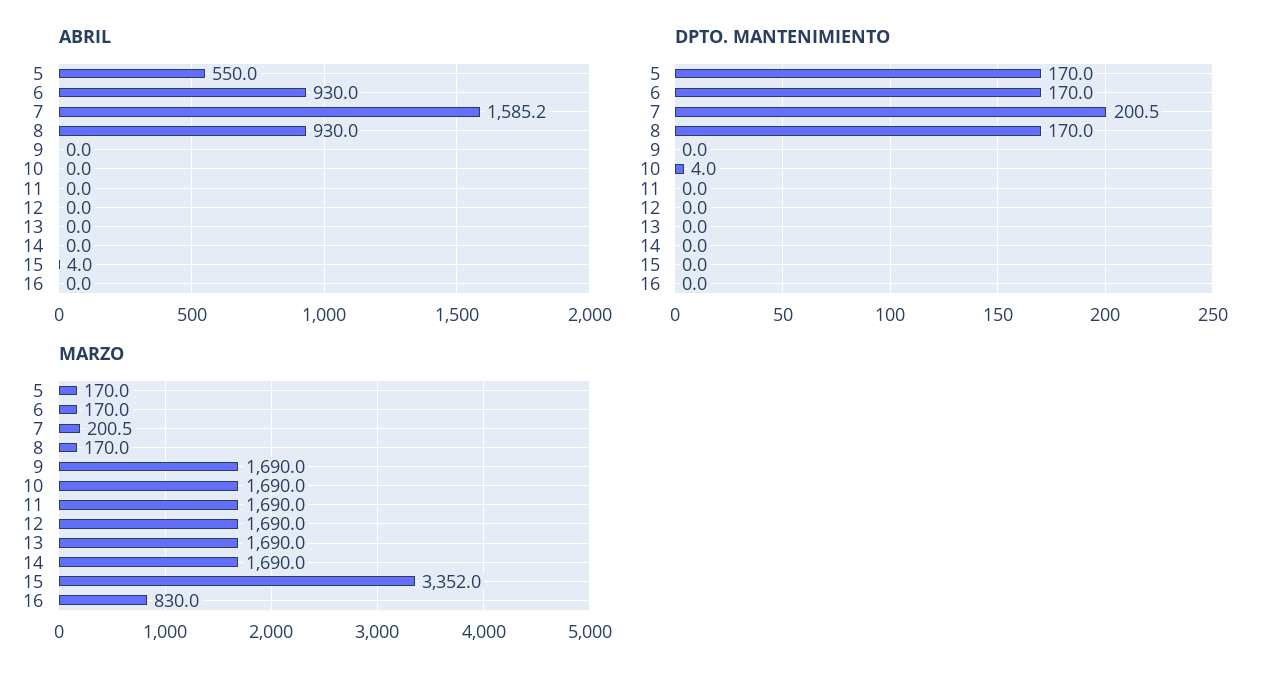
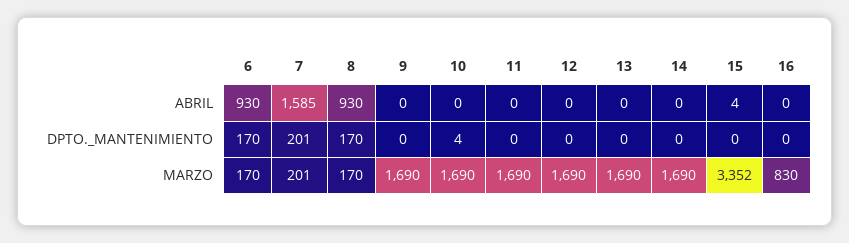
  {
    "ABRIL": {
-     "5": 550,
      "6": 930,
      "7": 1585.2,
      "8": 930,
      "9": 0,
      "10": 0,
      "11": 0,
      "12": 0,
      "13": 0,
      "14": 0,
      "15": 4,
      "16": 0
    },
    "DPTO. MANTENIMIENTO": {
-     "5": 170,
      "6": 170,
      "7": 200.5,
      "8": 170,
      "9": 0,
      "10": 4,
      "11": 0,
      "12": 0,
      "13": 0,
      "14": 0,
      "15": 0,
      "16": 0
    },
    "MARZO": {
-     "5": 170,
      "6": 170,
      "7": 200.5,
      "8": 170,
      "9": 1690,
      "10": 1690,
      "11": 1690,
      "12": 1690,
      "13": 1690,
      "14": 1690,
      "15": 3352,
      "16": 830
    }
  }

